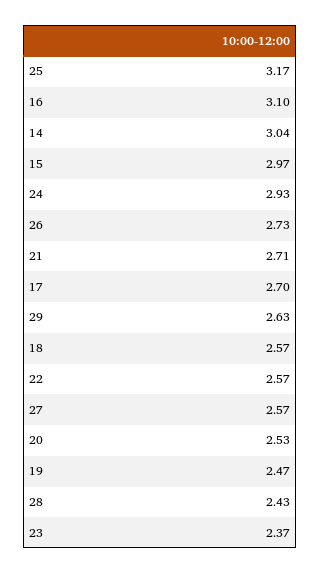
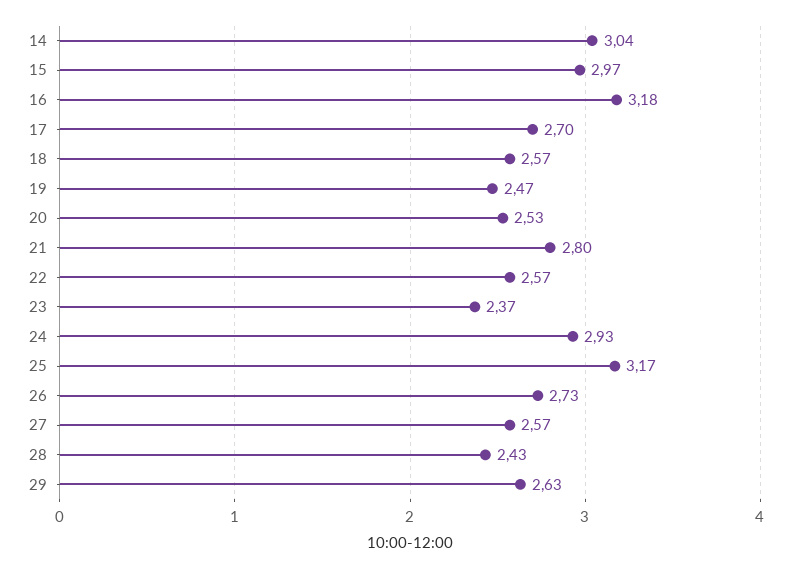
  {
    "25": 3.17,
-   "16": 3.1,
+   "16": 3.18,
    "14": 3.04,
    "15": 2.97,
    "24": 2.93,
    "26": 2.73,
-   "21": 2.71,
+   "21": 2.8,
    "17": 2.7,
    "29": 2.63,
    "18": 2.57,
    "22": 2.57,
    "27": 2.57,
    "20": 2.53,
    "19": 2.47,
    "28": 2.43,
    "23": 2.37
  }

